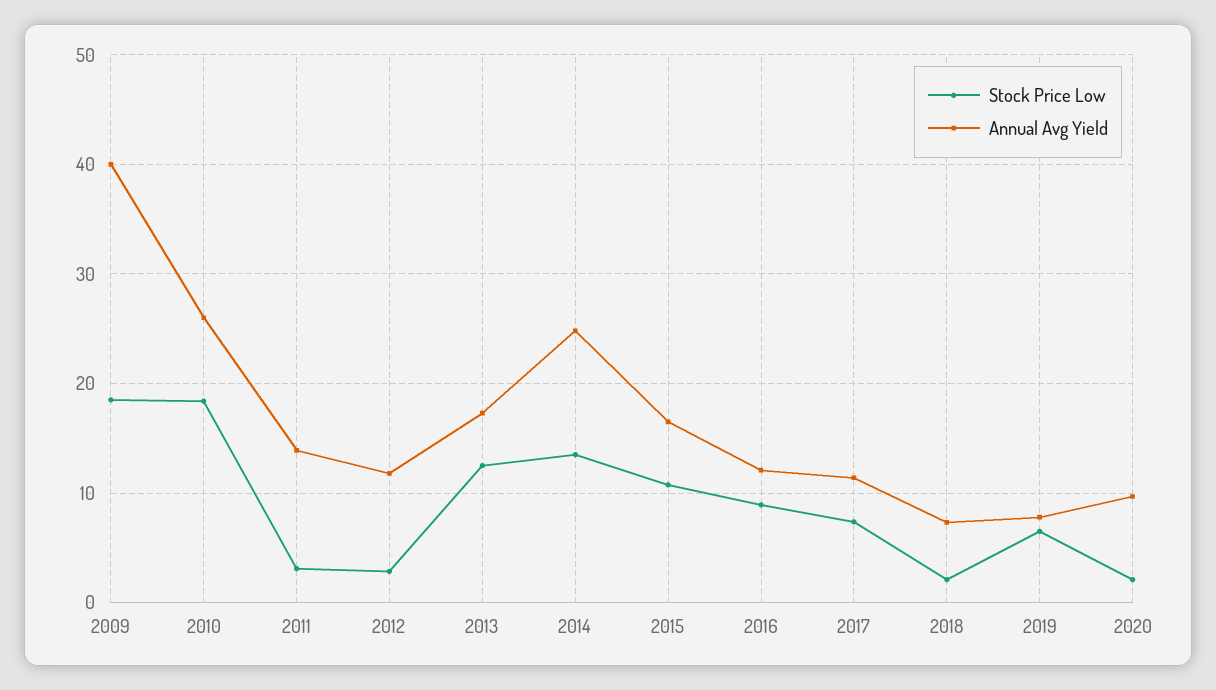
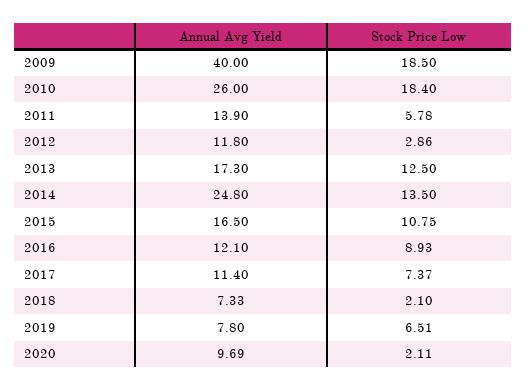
  {
    "Stock Price Low": {
      "2009": 18.5,
      "2010": 18.4,
-     "2011": 3,
+     "2011": 5.78,
      "2012": 2.86,
      "2013": 12.5,
      "2014": 13.5,
      "2015": 10.75,
      "2016": 8.93,
      "2017": 7.37,
      "2018": 2.1,
      "2019": 6.51,
      "2020": 2.11
    },
    "Annual Avg Yield": {
      "2009": 40,
      "2010": 26,
      "2011": 13.9,
      "2012": 11.8,
      "2013": 17.3,
      "2014": 24.8,
      "2015": 16.5,
      "2016": 12.1,
      "2017": 11.4,
      "2018": 7.33,
      "2019": 7.8,
      "2020": 9.69
    }
  }

